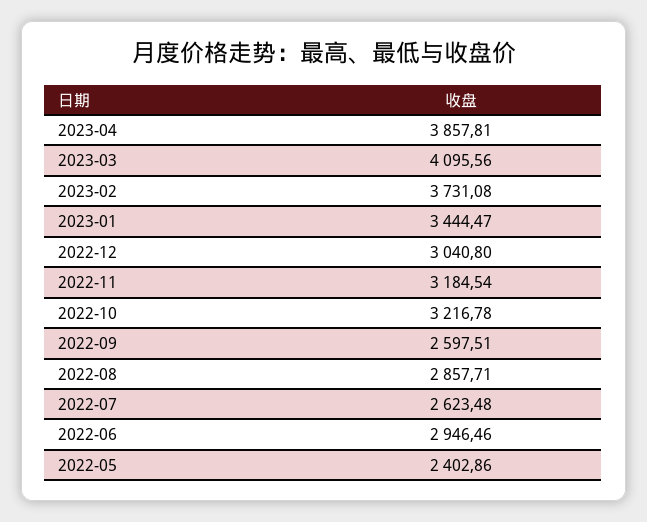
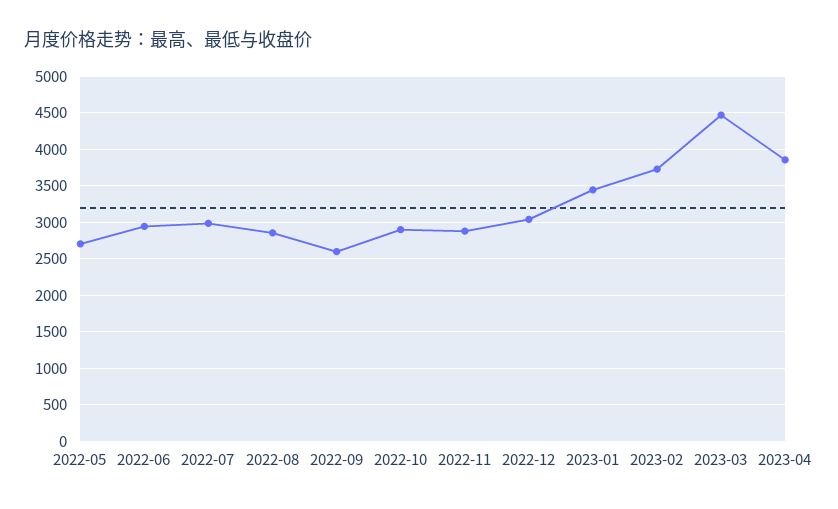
  {
    "2023-04": 3857.81,
-   "2023-03": 4095.56,
+   "2023-03": 4500,
    "2023-02": 3731.08,
    "2023-01": 3444.47,
    "2022-12": 3040.8,
-   "2022-11": 3184.54,
+   "2022-11": 2900,
-   "2022-10": 3216.78,
+   "2022-10": 2900,
    "2022-09": 2597.51,
    "2022-08": 2857.71,
-   "2022-07": 2623.48,
+   "2022-07": 3000,
    "2022-06": 2946.46,
-   "2022-05": 2402.86
+   "2022-05": 2700
  }

